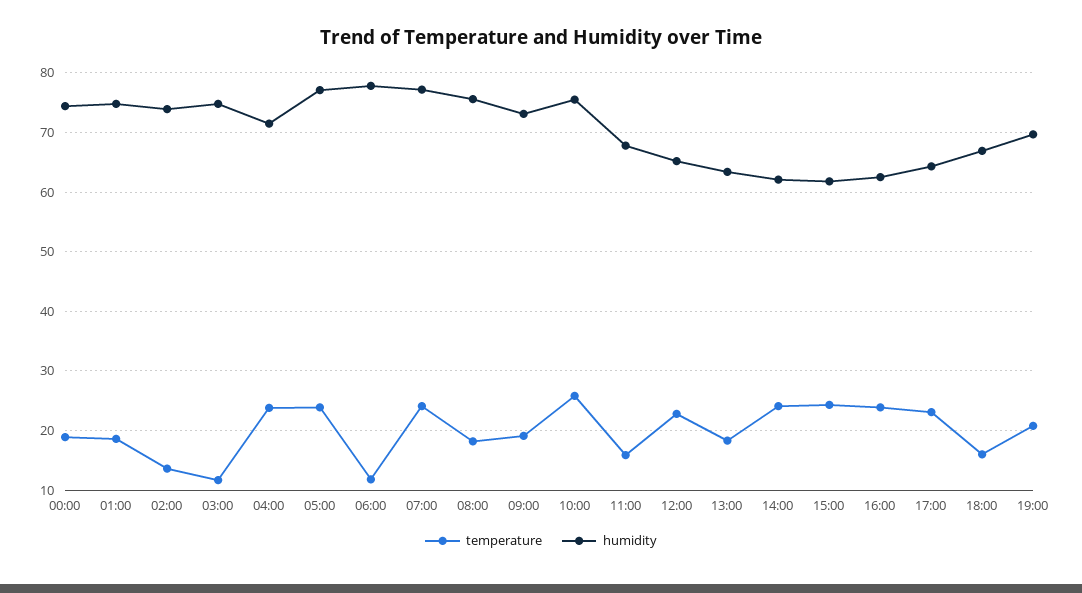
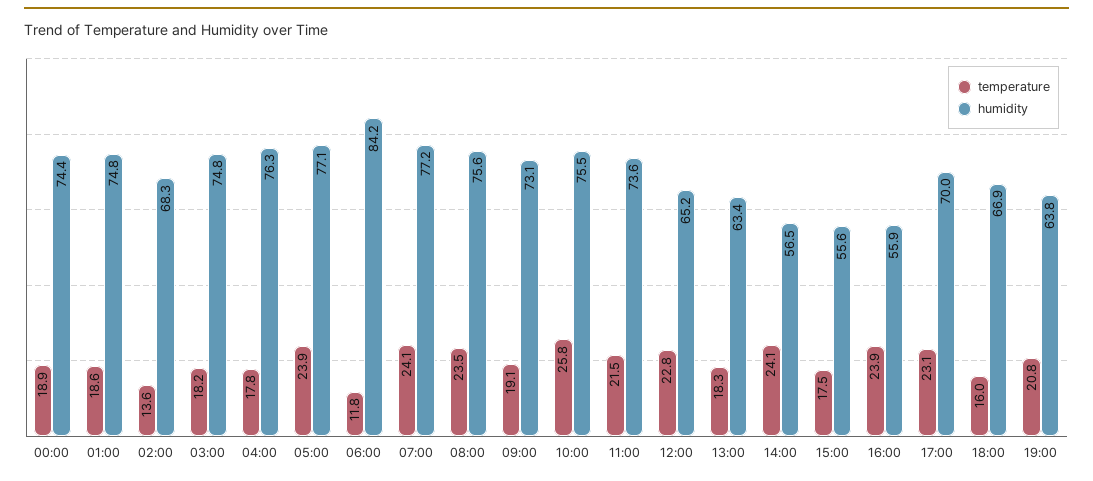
  {
    "temperature": {
      "00:00": 18.9,
      "01:00": 18.6,
      "02:00": 13.6,
-     "03:00": 12,
+     "03:00": 18.2,
-     "04:00": 24,
+     "04:00": 17.8,
      "05:00": 23.9,
      "06:00": 11.8,
      "07:00": 24.1,
-     "08:00": 18,
+     "08:00": 23.5,
      "09:00": 19.1,
      "10:00": 25.8,
-     "11:00": 16,
+     "11:00": 21.5,
      "12:00": 22.8,
      "13:00": 18.3,
      "14:00": 24.1,
-     "15:00": 24,
+     "15:00": 17.5,
      "16:00": 23.9,
      "17:00": 23.1,
      "18:00": 16,
      "19:00": 20.8
    },
    "humidity": {
      "00:00": 74.4,
      "01:00": 74.8,
-     "02:00": 74,
+     "02:00": 68.3,
      "03:00": 74.8,
-     "04:00": 72,
+     "04:00": 76.3,
      "05:00": 77.1,
-     "06:00": 78,
+     "06:00": 84.2,
      "07:00": 77.2,
      "08:00": 75.6,
      "09:00": 73.1,
      "10:00": 75.5,
-     "11:00": 68,
+     "11:00": 73.6,
      "12:00": 65.2,
      "13:00": 63.4,
-     "14:00": 62,
+     "14:00": 56.5,
-     "15:00": 62,
+     "15:00": 55.6,
-     "16:00": 62,
+     "16:00": 55.9,
-     "17:00": 64,
+     "17:00": 70,
      "18:00": 66.9,
-     "19:00": 70
+     "19:00": 63.8
    }
  }

